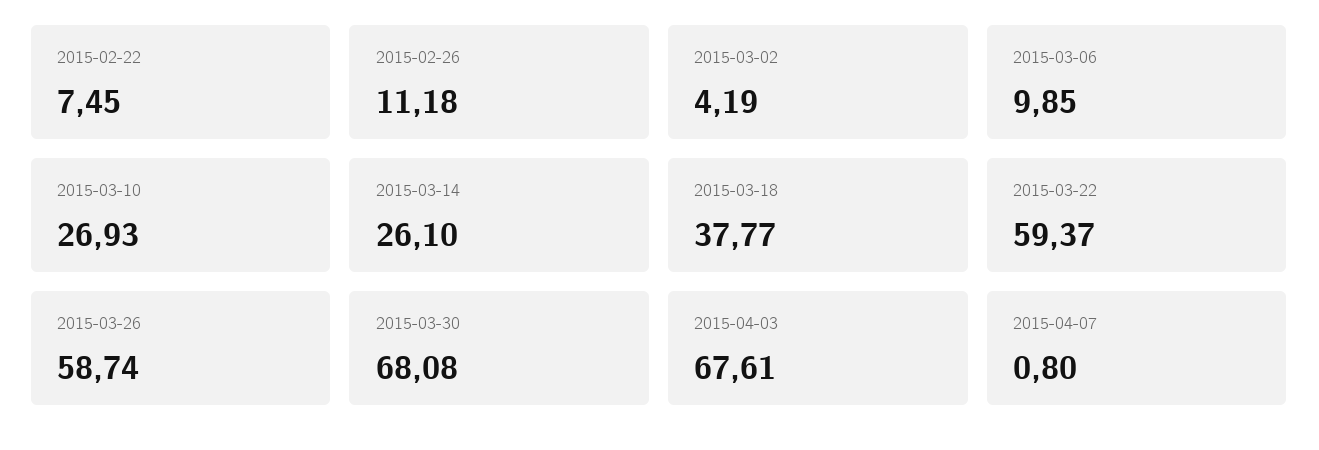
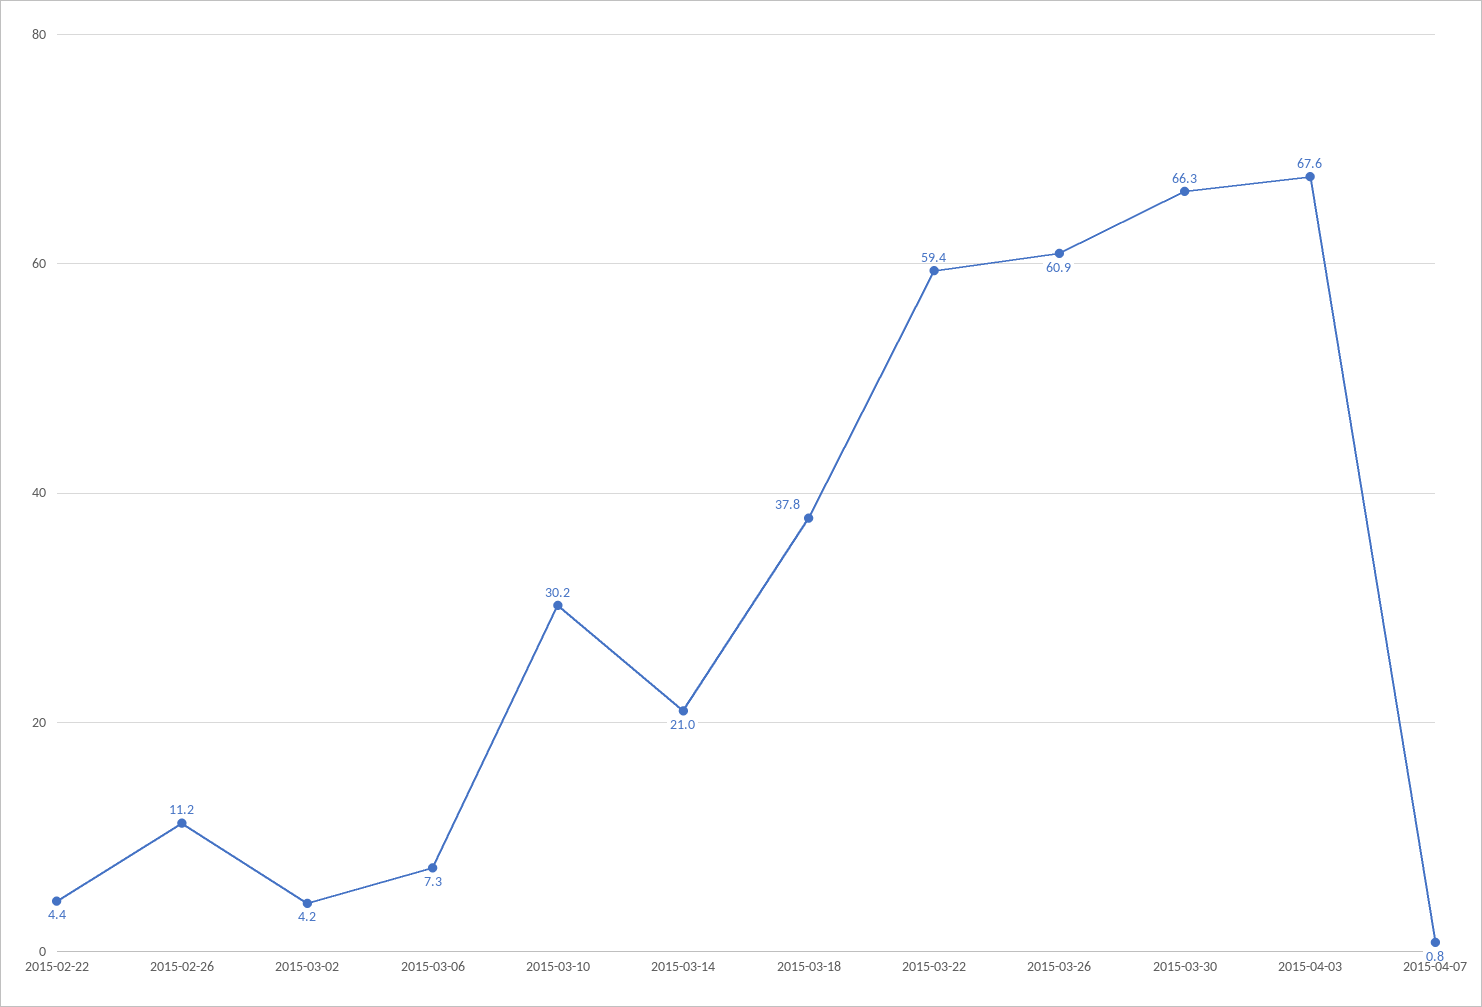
  {
-   "2015-02-22": 7.45,
+   "2015-02-22": 4.4,
    "2015-02-26": 11.18,
    "2015-03-02": 4.19,
-   "2015-03-06": 9.85,
+   "2015-03-06": 7.3,
-   "2015-03-10": 26.93,
+   "2015-03-10": 30.2,
-   "2015-03-14": 26.1,
+   "2015-03-14": 21,
    "2015-03-18": 37.77,
    "2015-03-22": 59.37,
-   "2015-03-26": 58.74,
+   "2015-03-26": 60.9,
-   "2015-03-30": 68.08,
+   "2015-03-30": 66.3,
    "2015-04-03": 67.61,
    "2015-04-07": 0.8
  }

